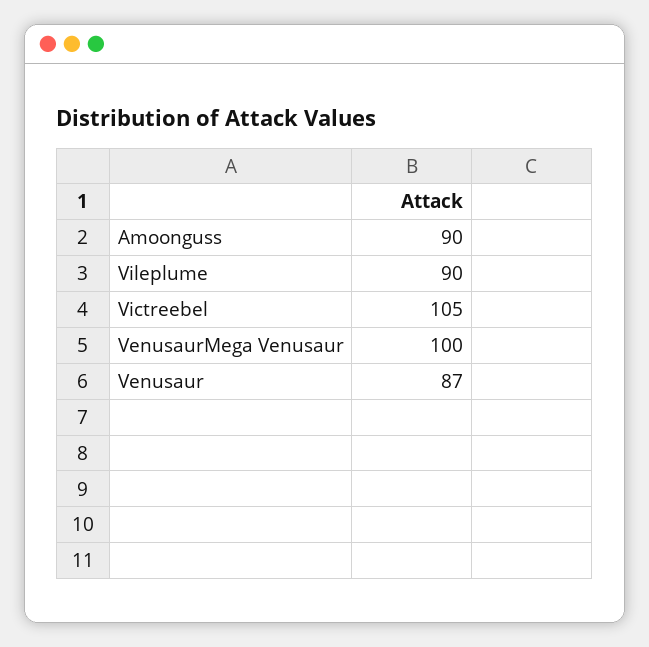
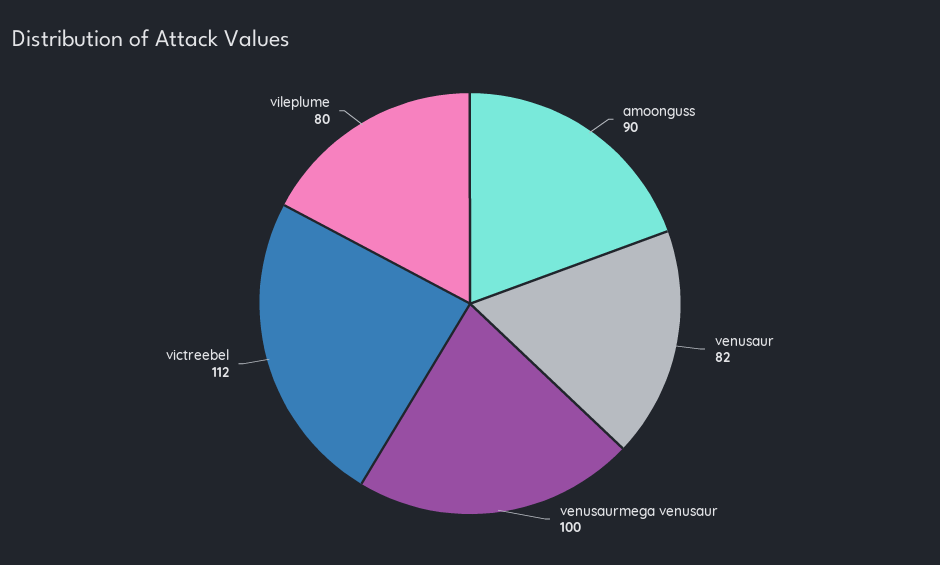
  {
    "Amoonguss": 90,
-   "Vileplume": 90,
+   "Vileplume": 80,
-   "Victreebel": 105,
+   "Victreebel": 112,
    "VenusaurMega Venusaur": 100,
-   "Venusaur": 87
+   "Venusaur": 82
  }

